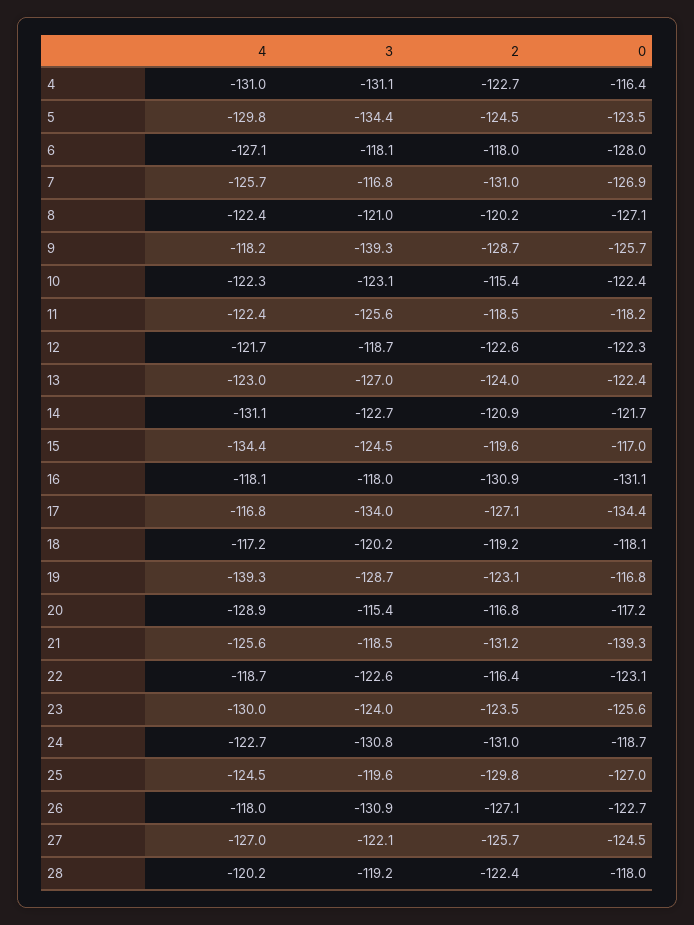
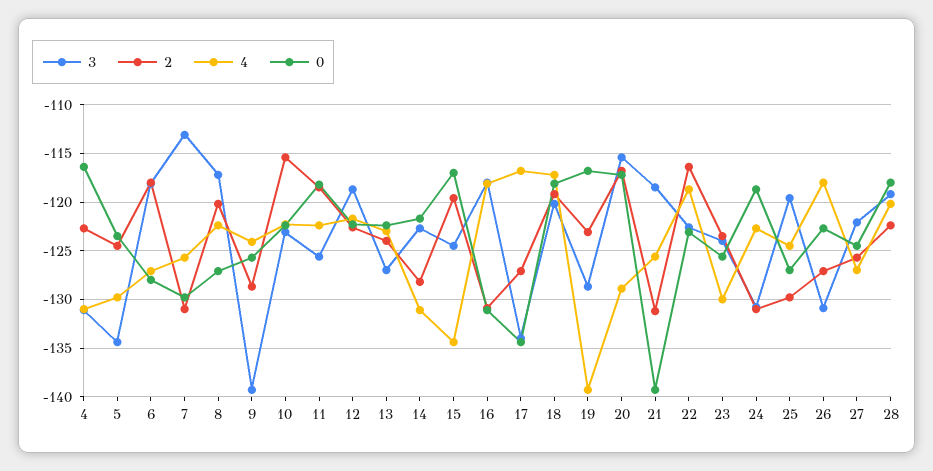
  {
    "4": {
      "4": -131,
      "5": -129.8,
      "6": -127.1,
      "7": -125.7,
      "8": -122.4,
-     "9": -118.2,
+     "9": -124,
      "10": -122.3,
      "11": -122.4,
      "12": -121.7,
      "13": -123,
      "14": -131.1,
      "15": -134.4,
      "16": -118.1,
      "17": -116.8,
      "18": -117.2,
      "19": -139.3,
      "20": -128.9,
      "21": -125.6,
      "22": -118.7,
      "23": -130,
      "24": -122.7,
      "25": -124.5,
      "26": -118,
      "27": -127,
      "28": -120.2
    },
    "3": {
      "4": -131.1,
      "5": -134.4,
      "6": -118.1,
-     "7": -116.8,
+     "7": -113,
-     "8": -121,
+     "8": -117,
      "9": -139.3,
      "10": -123.1,
      "11": -125.6,
      "12": -118.7,
      "13": -127,
      "14": -122.7,
      "15": -124.5,
      "16": -118,
      "17": -134,
      "18": -120.2,
      "19": -128.7,
      "20": -115.4,
      "21": -118.5,
      "22": -122.6,
      "23": -124,
      "24": -130.8,
      "25": -119.6,
      "26": -130.9,
      "27": -122.1,
      "28": -119.2
    },
    "2": {
      "4": -122.7,
      "5": -124.5,
      "6": -118,
      "7": -131,
      "8": -120.2,
      "9": -128.7,
      "10": -115.4,
      "11": -118.5,
      "12": -122.6,
      "13": -124,
-     "14": -120.9,
+     "14": -128,
      "15": -119.6,
      "16": -130.9,
      "17": -127.1,
      "18": -119.2,
      "19": -123.1,
      "20": -116.8,
      "21": -131.2,
      "22": -116.4,
      "23": -123.5,
      "24": -131,
      "25": -129.8,
      "26": -127.1,
      "27": -125.7,
      "28": -122.4
    },
    "0": {
      "4": -116.4,
      "5": -123.5,
      "6": -128,
-     "7": -126.9,
+     "7": -130,
      "8": -127.1,
      "9": -125.7,
      "10": -122.4,
      "11": -118.2,
      "12": -122.3,
      "13": -122.4,
      "14": -121.7,
      "15": -117,
      "16": -131.1,
      "17": -134.4,
      "18": -118.1,
      "19": -116.8,
      "20": -117.2,
      "21": -139.3,
      "22": -123.1,
      "23": -125.6,
      "24": -118.7,
      "25": -127,
      "26": -122.7,
      "27": -124.5,
      "28": -118
    }
  }

